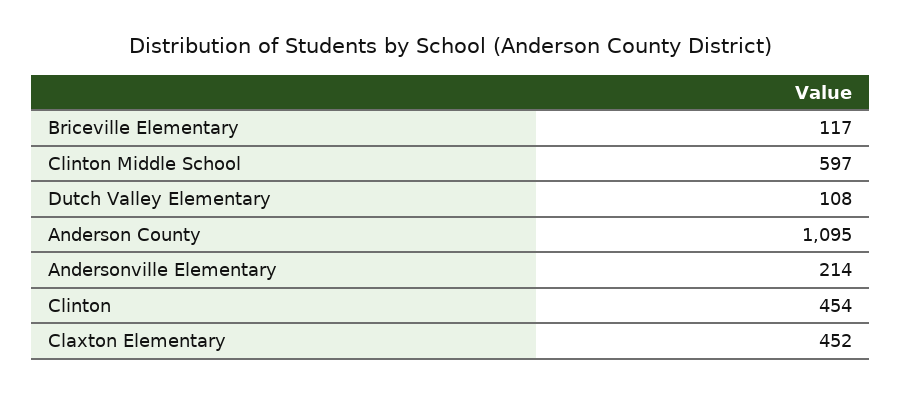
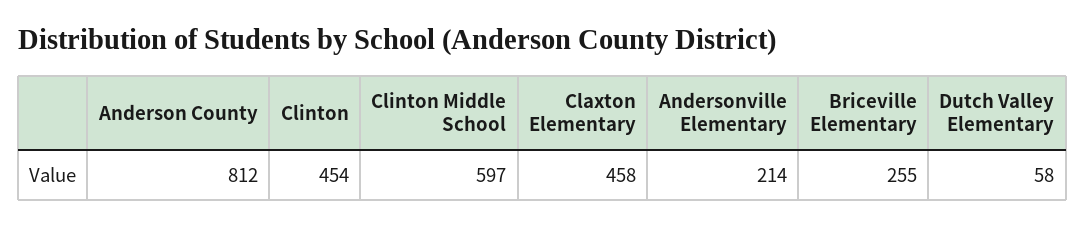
  {
-   "Briceville Elementary": 117,
+   "Briceville Elementary": 255,
    "Clinton Middle School": 597,
-   "Dutch Valley Elementary": 108,
+   "Dutch Valley Elementary": 58,
-   "Anderson County": 1095,
+   "Anderson County": 812,
    "Andersonville Elementary": 214,
    "Clinton": 454,
-   "Claxton Elementary": 452
+   "Claxton Elementary": 458
  }

